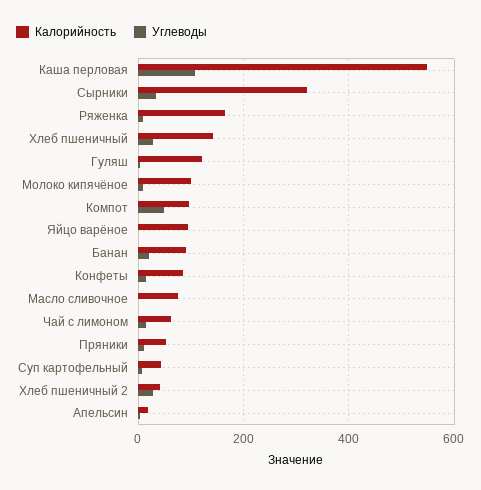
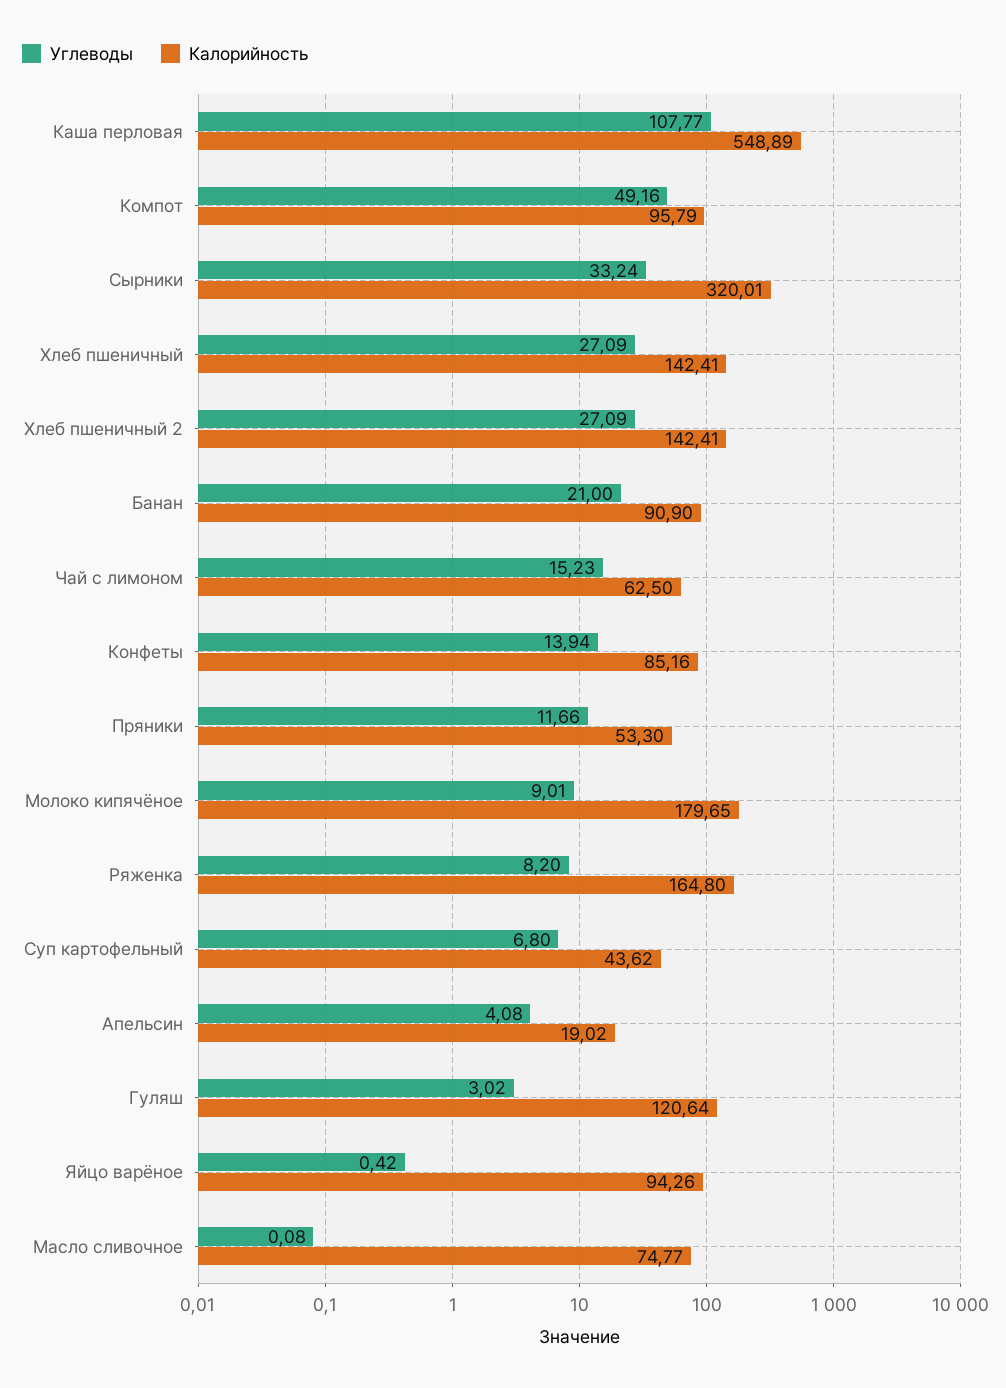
  {
    "Калорийность": {
      "Каша перловая": 548.89,
      "Сырники": 320.01,
      "Ряженка": 164.8,
      "Хлеб пшеничный": 142.41,
      "Гуляш": 120.64,
-     "Молоко кипячёное": 100,
+     "Молоко кипячёное": 179.65,
      "Компот": 95.79,
      "Яйцо варёное": 94.26,
      "Банан": 90.9,
      "Конфеты": 85.16,
      "Масло сливочное": 74.77,
      "Чай с лимоном": 62.5,
      "Пряники": 53.3,
      "Суп картофельный": 43.62,
-     "Хлеб пшеничный 2": 40,
+     "Хлеб пшеничный 2": 142.41,
      "Апельсин": 19.02
    },
    "Углеводы": {
      "Каша перловая": 107.77,
      "Сырники": 33.24,
      "Ряженка": 8.2,
      "Хлеб пшеничный": 27.09,
      "Гуляш": 3.02,
      "Молоко кипячёное": 9.01,
      "Компот": 49.16,
      "Яйцо варёное": 0.42,
      "Банан": 21,
      "Конфеты": 13.94,
      "Масло сливочное": 0.08,
      "Чай с лимоном": 15.23,
      "Пряники": 11.66,
      "Суп картофельный": 6.8,
      "Хлеб пшеничный 2": 27.09,
      "Апельсин": 4.08
    }
  }

